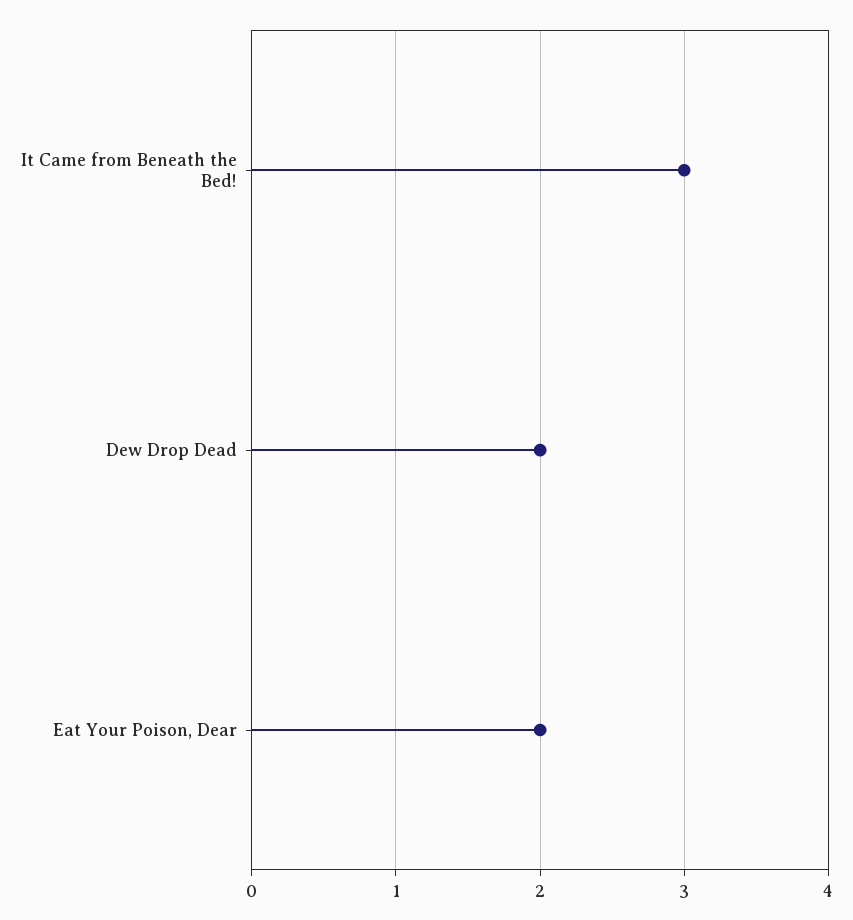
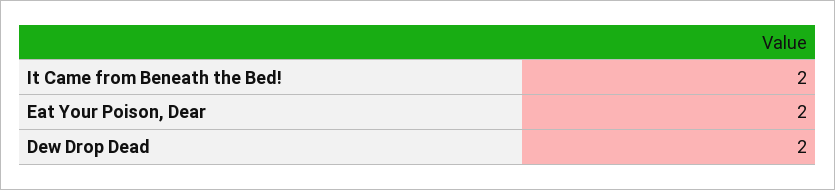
  {
-   "It Came from Beneath the Bed!": 3,
+   "It Came from Beneath the Bed!": 2,
    "Dew Drop Dead": 2,
    "Eat Your Poison, Dear": 2
  }

